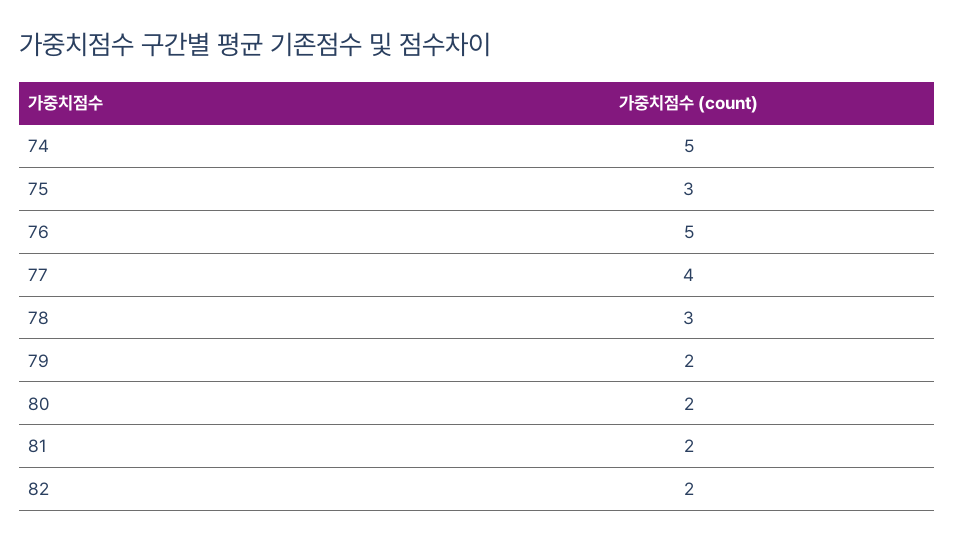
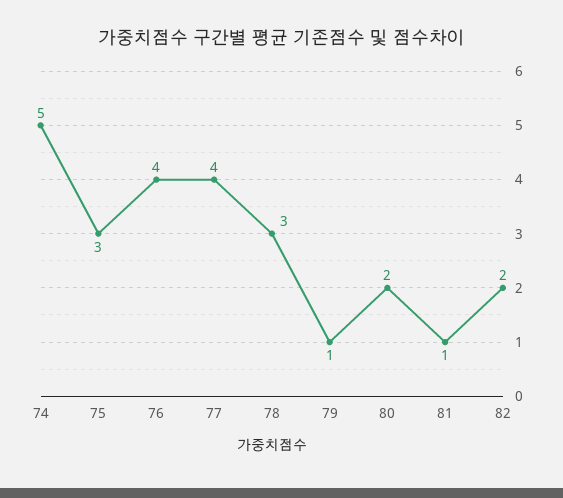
  {
    "74": 5,
    "75": 3,
-   "76": 5,
+   "76": 4,
    "77": 4,
    "78": 3,
-   "79": 2,
+   "79": 1,
    "80": 2,
-   "81": 2,
+   "81": 1,
    "82": 2
  }

